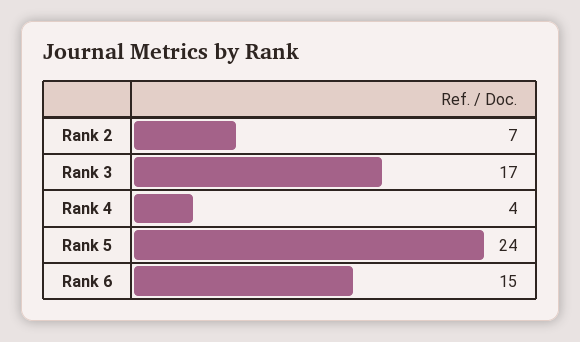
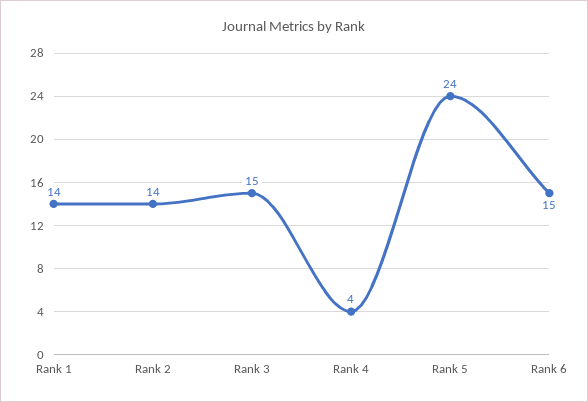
  {
-   "Rank 2": 7,
+   "Rank 2": 14,
-   "Rank 3": 17,
+   "Rank 3": 15,
    "Rank 4": 4,
    "Rank 5": 24,
-   "Rank 6": 15
+   "Rank 6": 15,
+   "Rank 1": 14
  }

